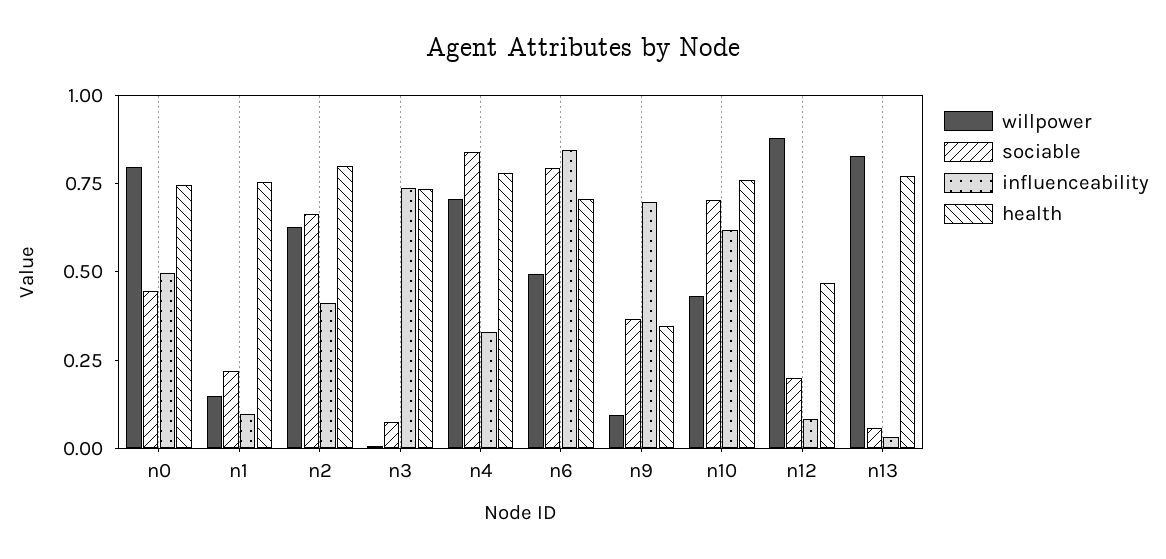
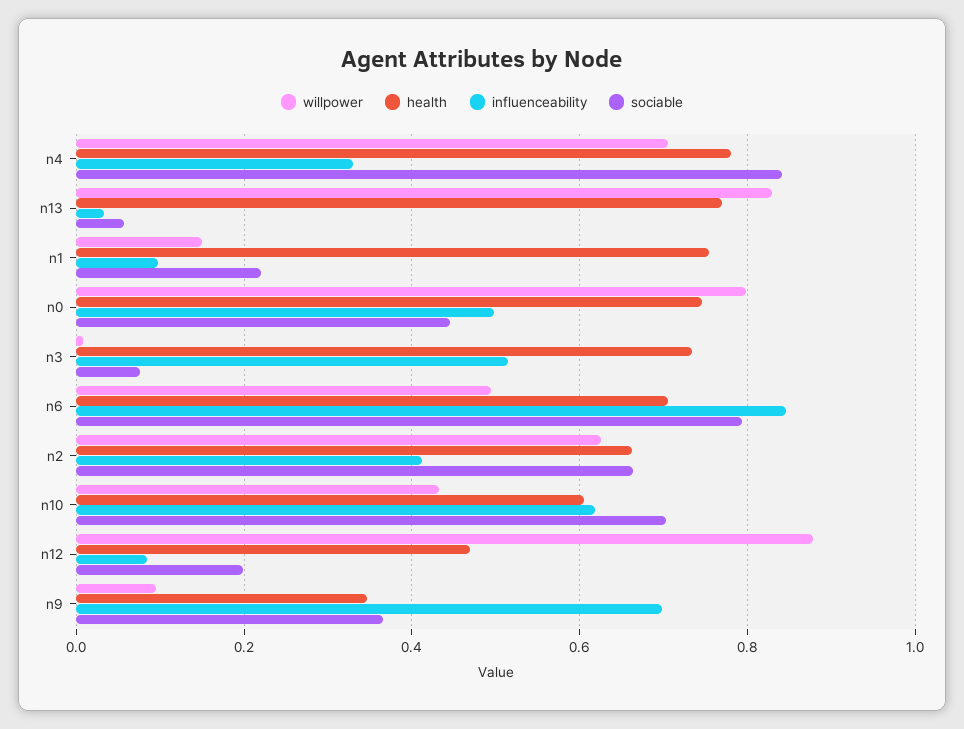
  {
    "willpower": {
      "n0": 0.8,
      "n1": 0.14,
      "n2": 0.62,
      "n3": 0,
      "n4": 0.7,
      "n6": 0.5,
      "n9": 0.1,
      "n10": 0.44,
      "n12": 0.88,
      "n13": 0.82
    },
    "sociable": {
      "n0": 0.44,
      "n1": 0.22,
      "n2": 0.66,
      "n3": 0.08,
      "n4": 0.84,
      "n6": 0.8,
      "n9": 0.36,
      "n10": 0.7,
      "n12": 0.2,
      "n13": 0.06
    },
    "influenceability": {
      "n0": 0.5,
      "n1": 0.1,
      "n2": 0.42,
-     "n3": 0.75,
+     "n3": 0.52,
      "n4": 0.34,
      "n6": 0.84,
      "n9": 0.7,
      "n10": 0.62,
      "n12": 0.08,
      "n13": 0.04
    },
    "health": {
      "n0": 0.74,
      "n1": 0.76,
-     "n2": 0.8,
+     "n2": 0.66,
      "n3": 0.74,
      "n4": 0.78,
      "n6": 0.7,
      "n9": 0.34,
-     "n10": 0.75,
+     "n10": 0.6,
      "n12": 0.46,
      "n13": 0.78
    }
  }

